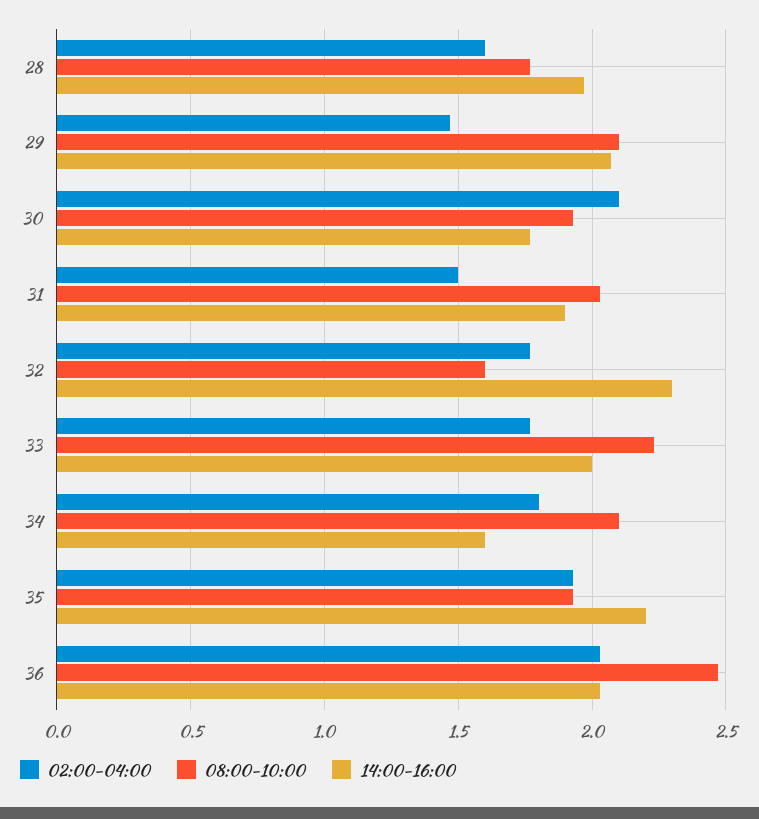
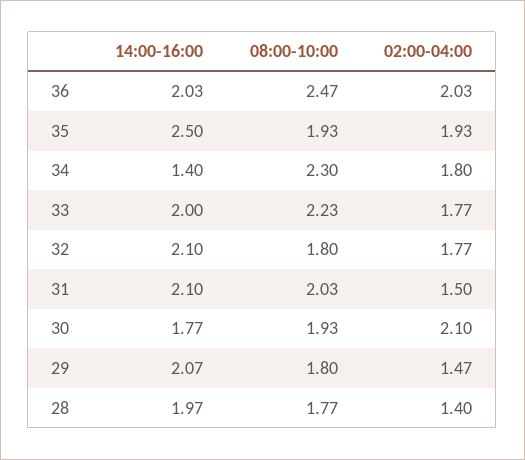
  {
    "02:00-04:00": {
-     "28": 1.6,
+     "28": 1.4,
      "29": 1.47,
      "30": 2.1,
      "31": 1.5,
      "32": 1.77,
      "33": 1.77,
      "34": 1.8,
      "35": 1.93,
      "36": 2.03
    },
    "08:00-10:00": {
      "28": 1.77,
-     "29": 2.1,
+     "29": 1.8,
      "30": 1.93,
      "31": 2.03,
-     "32": 1.6,
+     "32": 1.8,
      "33": 2.23,
-     "34": 2.1,
+     "34": 2.3,
      "35": 1.93,
      "36": 2.47
    },
    "14:00-16:00": {
      "28": 1.97,
      "29": 2.07,
      "30": 1.77,
-     "31": 1.9,
+     "31": 2.1,
-     "32": 2.3,
+     "32": 2.1,
      "33": 2,
-     "34": 1.6,
+     "34": 1.4,
-     "35": 2.2,
+     "35": 2.5,
      "36": 2.03
    }
  }

